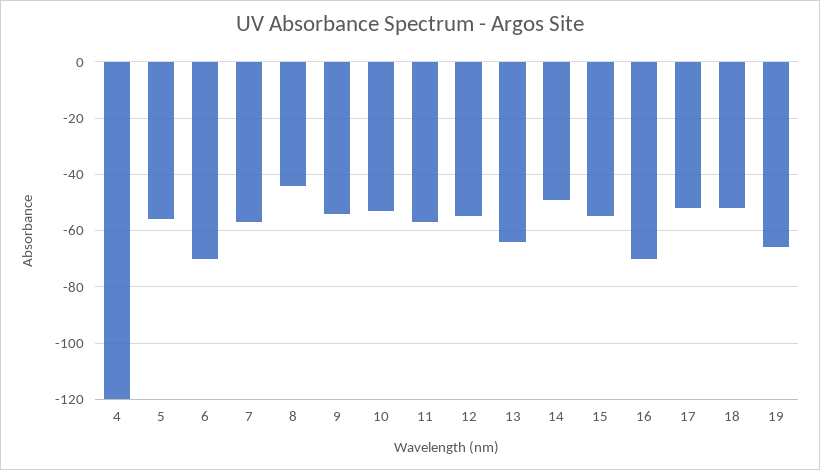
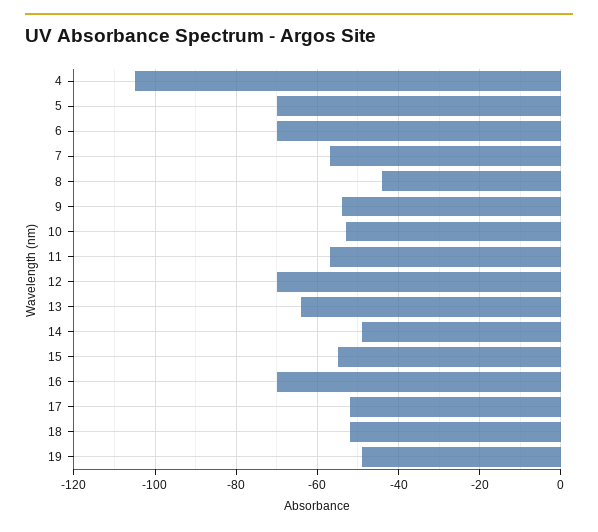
  {
-   "4": -120,
+   "4": -105,
-   "5": -55,
+   "5": -70,
    "6": -70,
    "7": -55,
    "8": -45,
    "9": -55,
    "10": -55,
    "11": -55,
-   "12": -55,
+   "12": -70,
    "13": -65,
    "14": -50,
    "15": -55,
    "16": -70,
    "17": -50,
    "18": -50,
-   "19": -65
+   "19": -50
  }

